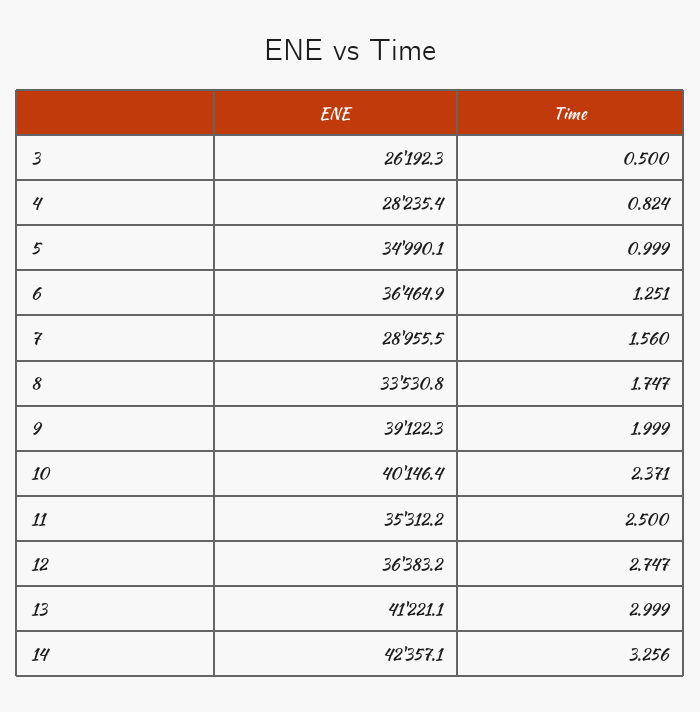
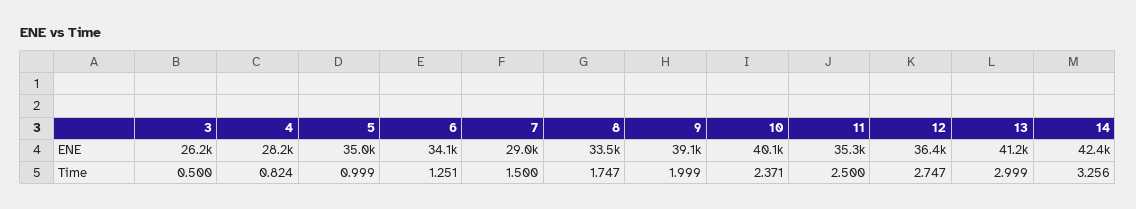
  {
    "ENE": {
      "3": 26192.3,
      "4": 28235.4,
      "5": 34990.1,
-     "6": 36464.9,
+     "6": 34100,
      "7": 28955.5,
      "8": 33530.8,
      "9": 39122.3,
      "10": 40146.4,
      "11": 35312.2,
      "12": 36383.2,
      "13": 41221.1,
      "14": 42357.1
    },
    "Time": {
      "3": 0.5,
      "4": 0.824,
      "5": 0.999,
      "6": 1.251,
-     "7": 1.56,
+     "7": 1.5,
      "8": 1.747,
      "9": 1.999,
      "10": 2.371,
      "11": 2.5,
      "12": 2.747,
      "13": 2.999,
      "14": 3.256
    }
  }

